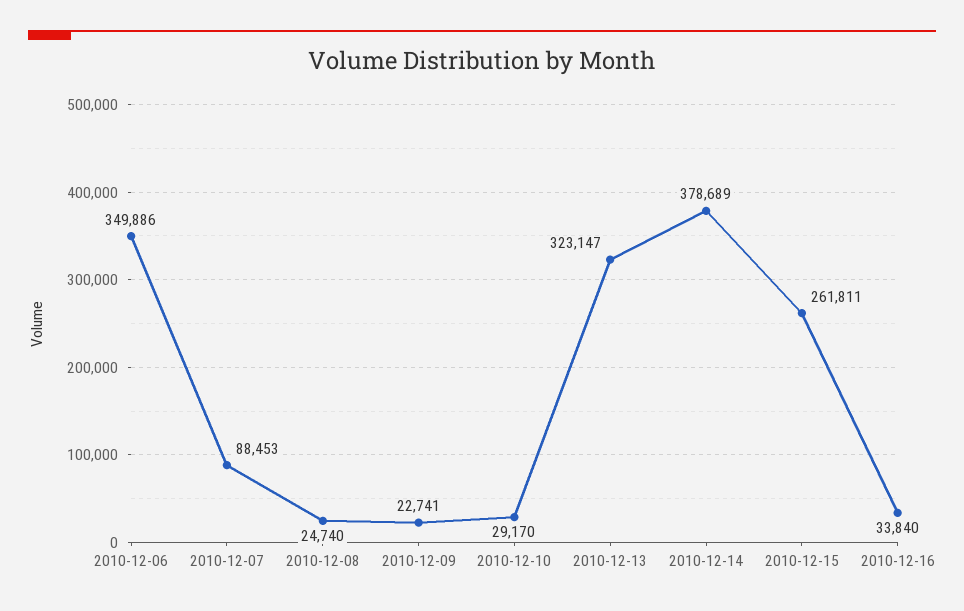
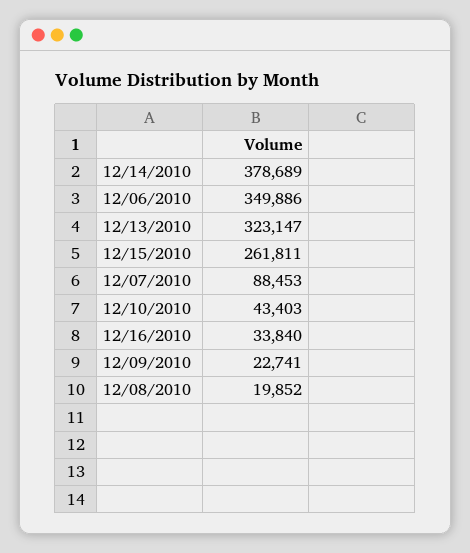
  {
    "2010-12-06": 349886,
    "2010-12-07": 88453,
-   "2010-12-08": 24740,
+   "2010-12-08": 19852,
    "2010-12-09": 22741,
-   "2010-12-10": 29170,
+   "2010-12-10": 43403,
    "2010-12-13": 323147,
    "2010-12-14": 378689,
    "2010-12-15": 261811,
    "2010-12-16": 33840
  }

